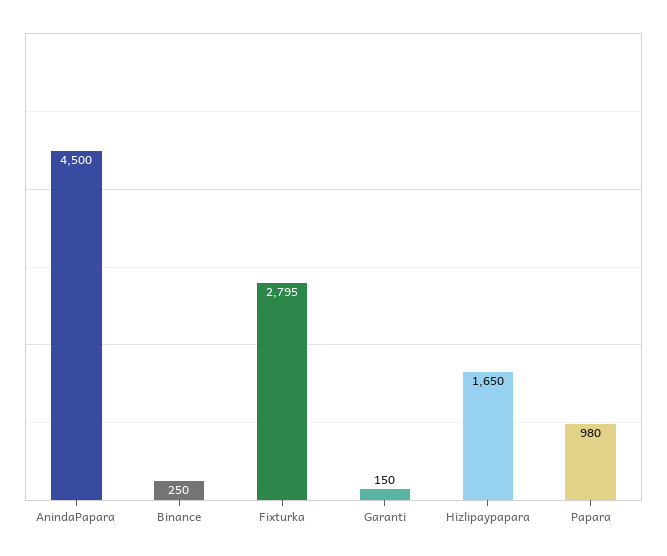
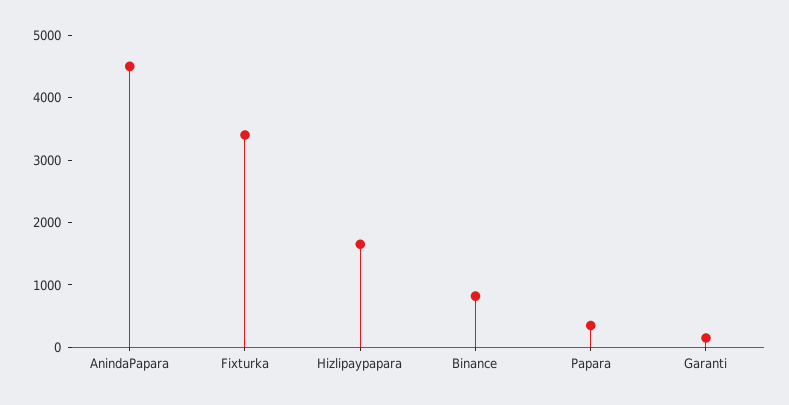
  {
    "AnindaPapara": 4500,
-   "Binance": 250,
+   "Binance": 800,
-   "Fixturka": 2795,
+   "Fixturka": 3400,
    "Garanti": 150,
    "Hizlipaypapara": 1650,
-   "Papara": 980
+   "Papara": 400
  }

